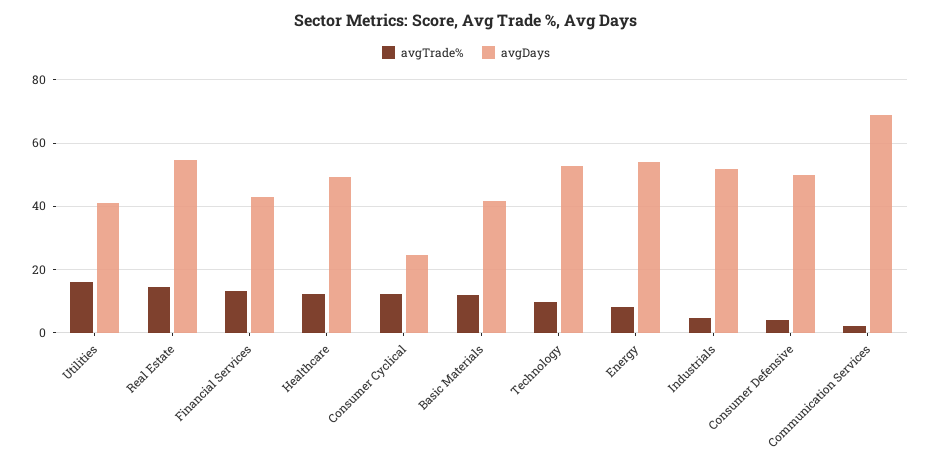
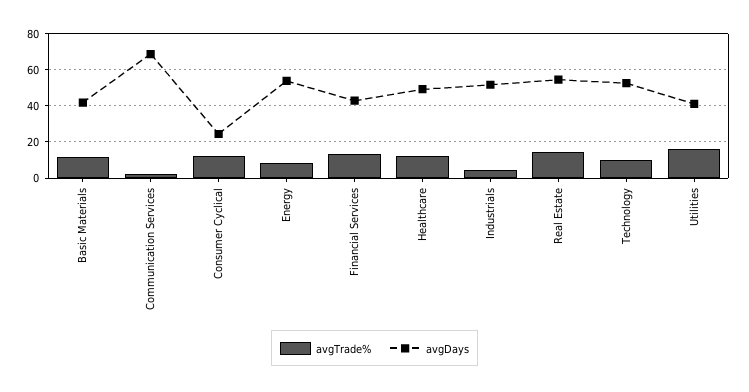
  {
    "avgTrade%": {
      "Utilities": 16,
      "Real Estate": 14,
      "Financial Services": 14,
      "Healthcare": 12,
      "Consumer Cyclical": 12,
      "Basic Materials": 12,
      "Technology": 10,
      "Energy": 8,
      "Industrials": 4,
-     "Consumer Defensive": 4,
      "Communication Services": 2
    },
    "avgDays": {
      "Utilities": 42,
      "Real Estate": 54,
      "Financial Services": 42,
      "Healthcare": 50,
      "Consumer Cyclical": 24,
      "Basic Materials": 42,
      "Technology": 52,
      "Energy": 54,
      "Industrials": 52,
-     "Consumer Defensive": 50,
      "Communication Services": 68
    }
  }

